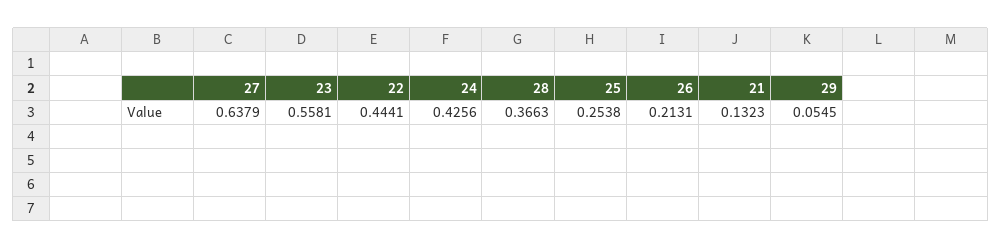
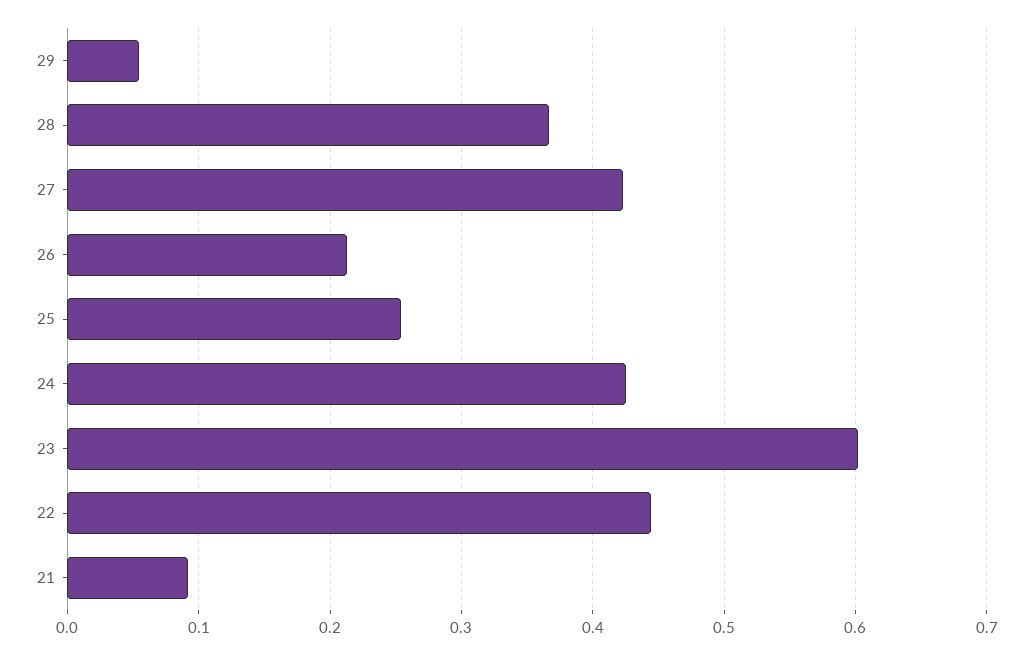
  {
-   "27": 0.6379,
+   "27": 0.42,
-   "23": 0.5581,
+   "23": 0.6,
    "22": 0.4441,
    "24": 0.4256,
    "28": 0.3663,
    "25": 0.2538,
    "26": 0.2131,
-   "21": 0.1323,
+   "21": 0.09,
    "29": 0.0545
  }

